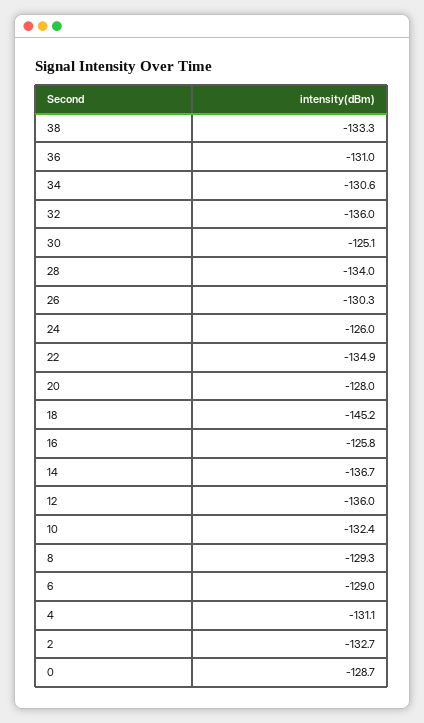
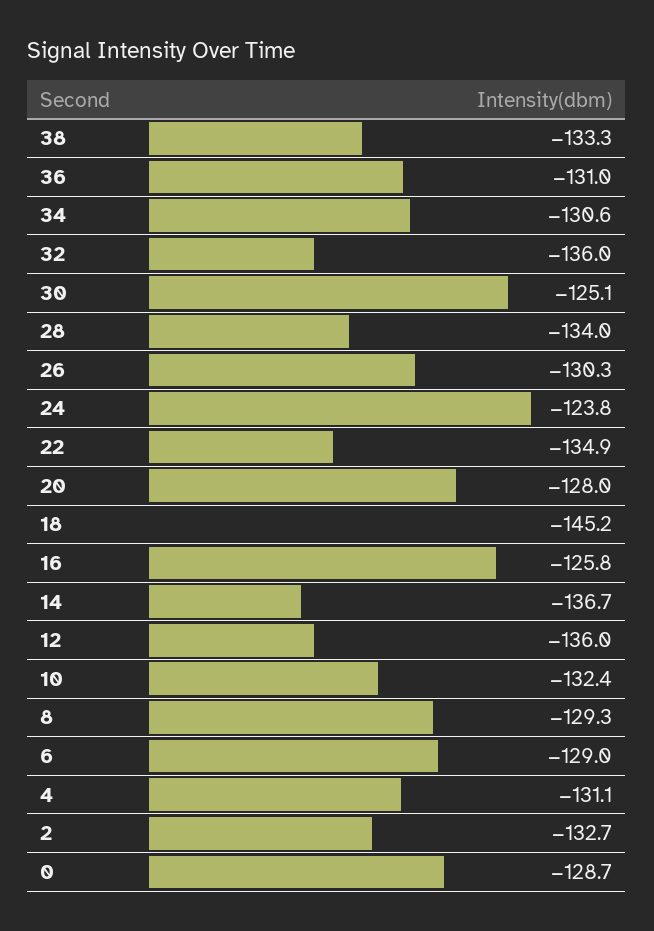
  {
    "38": -133.3,
    "36": -131,
    "34": -130.6,
    "32": -136,
    "30": -125.1,
    "28": -134,
    "26": -130.3,
-   "24": -126,
+   "24": -123.8,
    "22": -134.9,
    "20": -128,
    "18": -145.2,
    "16": -125.8,
    "14": -136.7,
    "12": -136,
    "10": -132.4,
    "8": -129.3,
    "6": -129,
    "4": -131.1,
    "2": -132.7,
    "0": -128.7
  }

